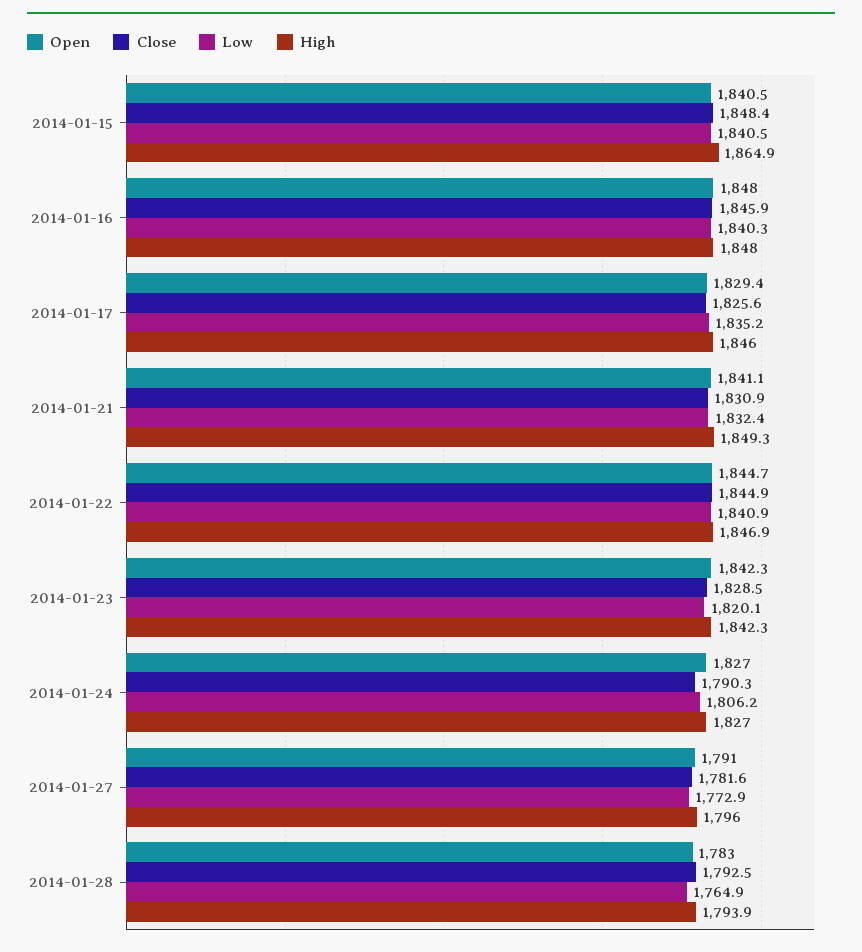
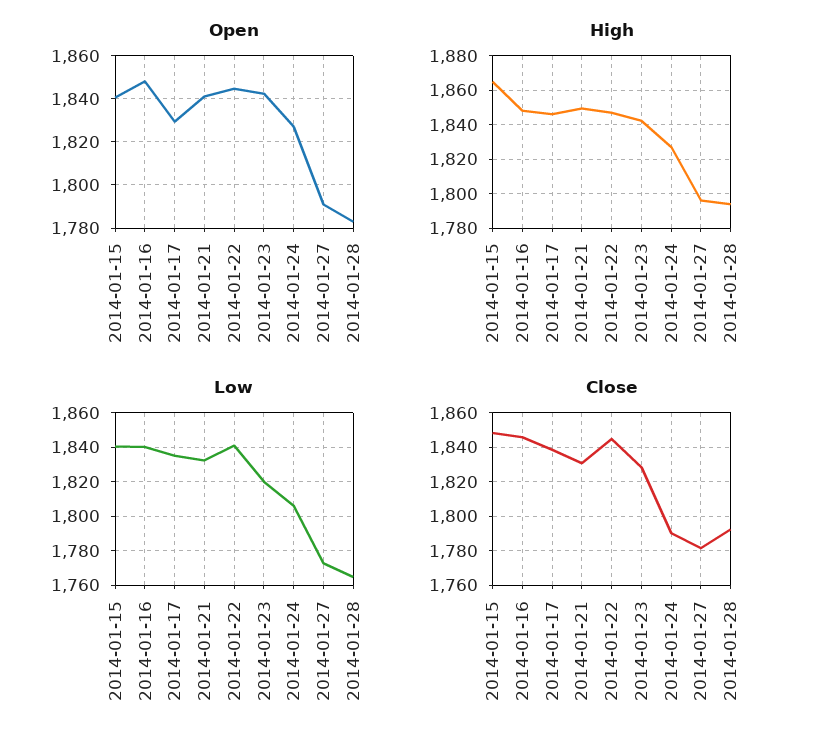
  {
    "Open": {
      "2014-01-15": 1840.5,
      "2014-01-16": 1848,
      "2014-01-17": 1829.4,
      "2014-01-21": 1841.1,
      "2014-01-22": 1844.7,
      "2014-01-23": 1842.3,
      "2014-01-24": 1827,
      "2014-01-27": 1791,
      "2014-01-28": 1783
    },
    "Close": {
      "2014-01-15": 1848.4,
      "2014-01-16": 1845.9,
-     "2014-01-17": 1825.6,
+     "2014-01-17": 1840,
      "2014-01-21": 1830.9,
      "2014-01-22": 1844.9,
      "2014-01-23": 1828.5,
      "2014-01-24": 1790.3,
      "2014-01-27": 1781.6,
      "2014-01-28": 1792.5
    },
    "Low": {
      "2014-01-15": 1840.5,
      "2014-01-16": 1840.3,
      "2014-01-17": 1835.2,
      "2014-01-21": 1832.4,
      "2014-01-22": 1840.9,
      "2014-01-23": 1820.1,
      "2014-01-24": 1806.2,
      "2014-01-27": 1772.9,
      "2014-01-28": 1764.9
    },
    "High": {
      "2014-01-15": 1864.9,
      "2014-01-16": 1848,
      "2014-01-17": 1846,
      "2014-01-21": 1849.3,
      "2014-01-22": 1846.9,
      "2014-01-23": 1842.3,
      "2014-01-24": 1827,
      "2014-01-27": 1796,
      "2014-01-28": 1793.9
    }
  }

